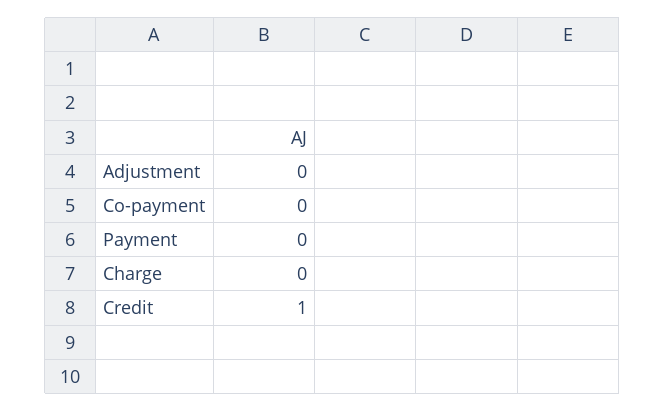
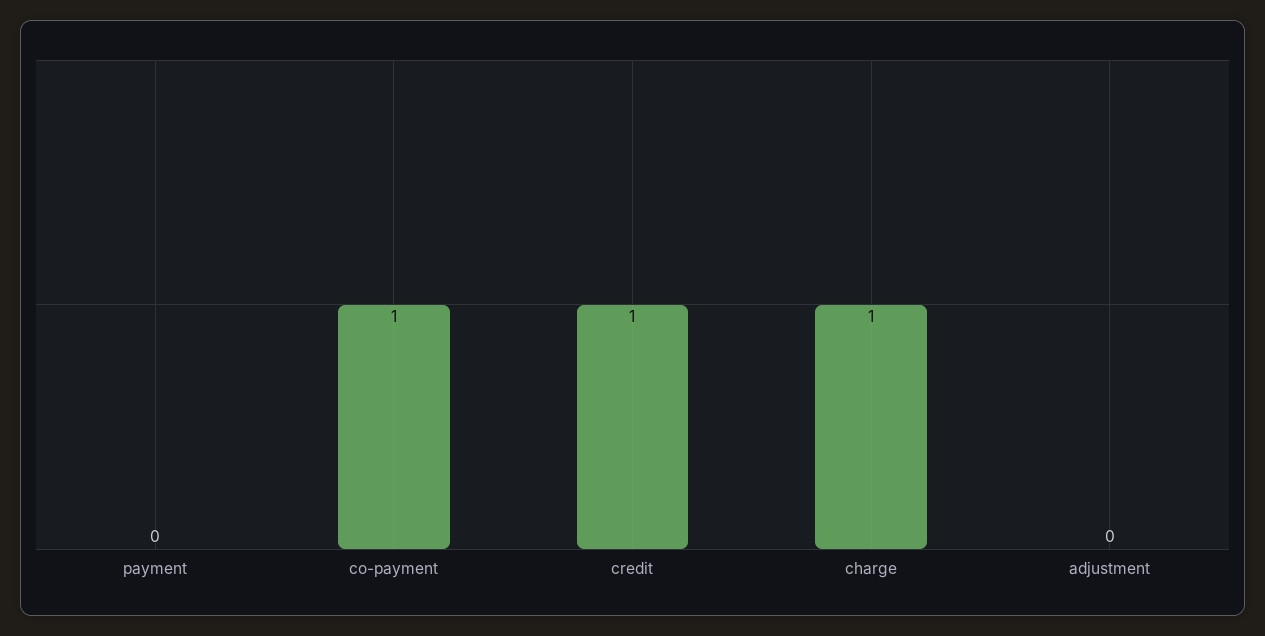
  {
    "Adjustment": 0,
-   "Co-payment": 0,
+   "Co-payment": 1,
    "Payment": 0,
-   "Charge": 0,
+   "Charge": 1,
    "Credit": 1
  }

